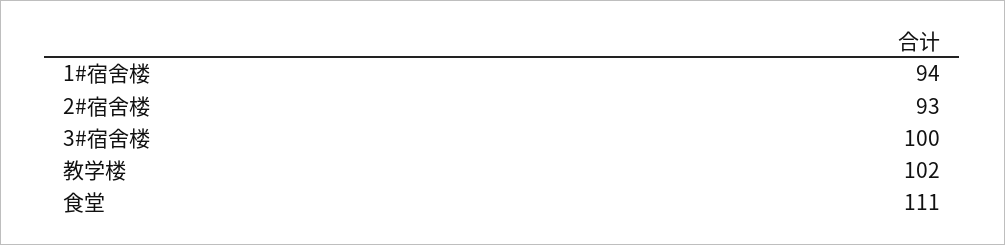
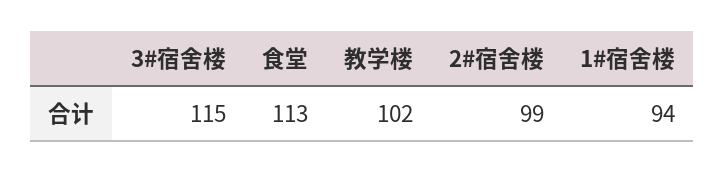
  {
    "1#宿舍楼": 94,
-   "2#宿舍楼": 93,
+   "2#宿舍楼": 99,
-   "3#宿舍楼": 100,
+   "3#宿舍楼": 115,
    "教学楼": 102,
-   "食堂": 111
+   "食堂": 113
  }

